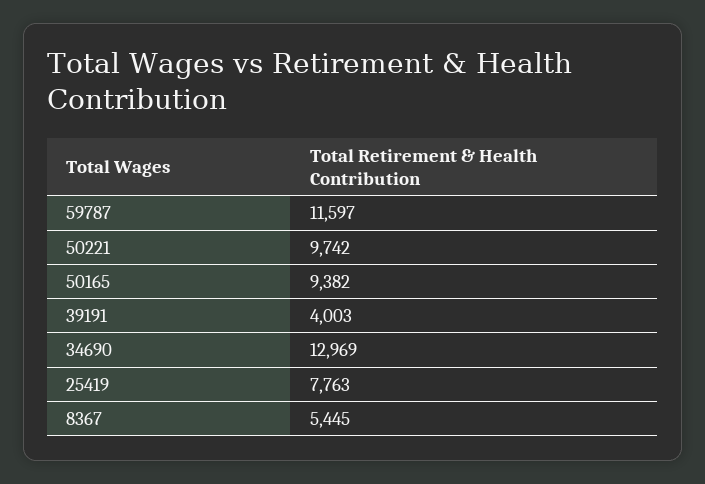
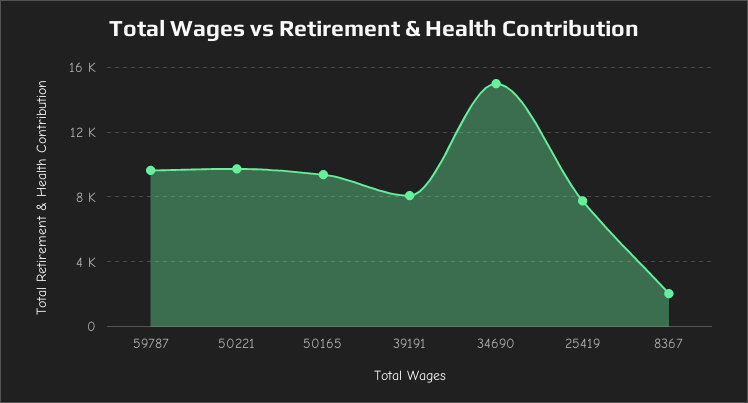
  {
-   "59787": 11597,
+   "59787": 9500,
    "50221": 9742,
    "50165": 9382,
-   "39191": 4003,
+   "39191": 8000,
-   "34690": 12969,
+   "34690": 15000,
    "25419": 7763,
-   "8367": 5445
+   "8367": 2000
  }

